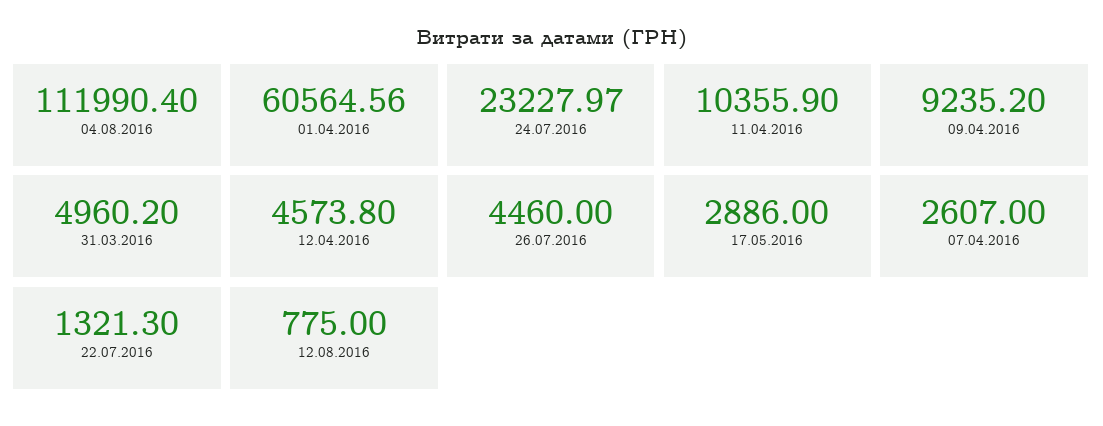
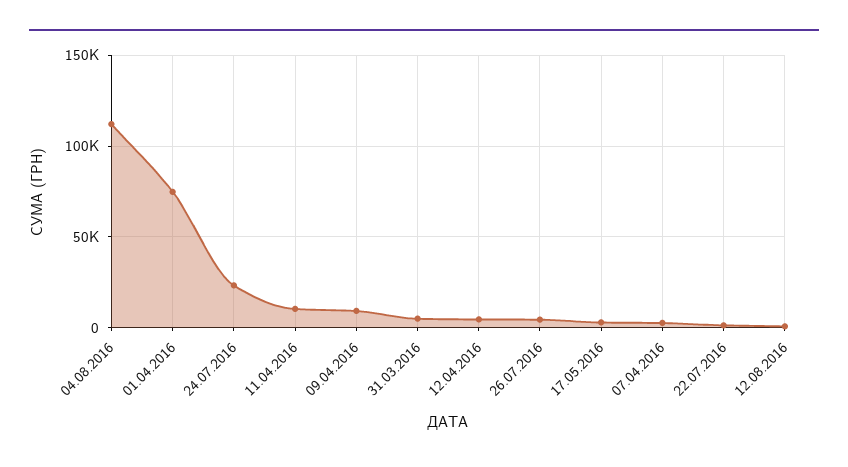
  {
    "04.08.2016": 111990.4,
-   "01.04.2016": 60564.56,
+   "01.04.2016": 75000,
    "24.07.2016": 23227.97,
    "11.04.2016": 10355.9,
    "09.04.2016": 9235.2,
    "31.03.2016": 4960.2,
    "12.04.2016": 4573.8,
    "26.07.2016": 4460,
    "17.05.2016": 2886,
    "07.04.2016": 2607,
    "22.07.2016": 1321.3,
    "12.08.2016": 775
  }

